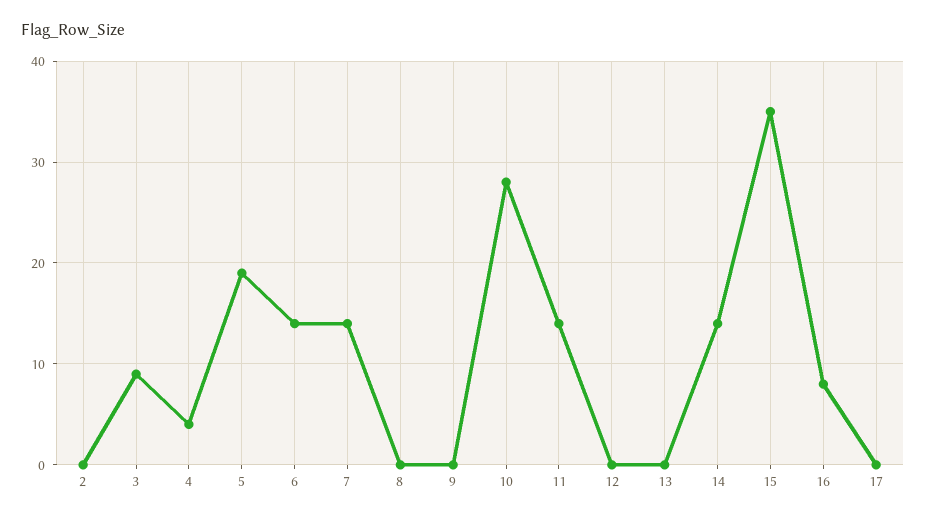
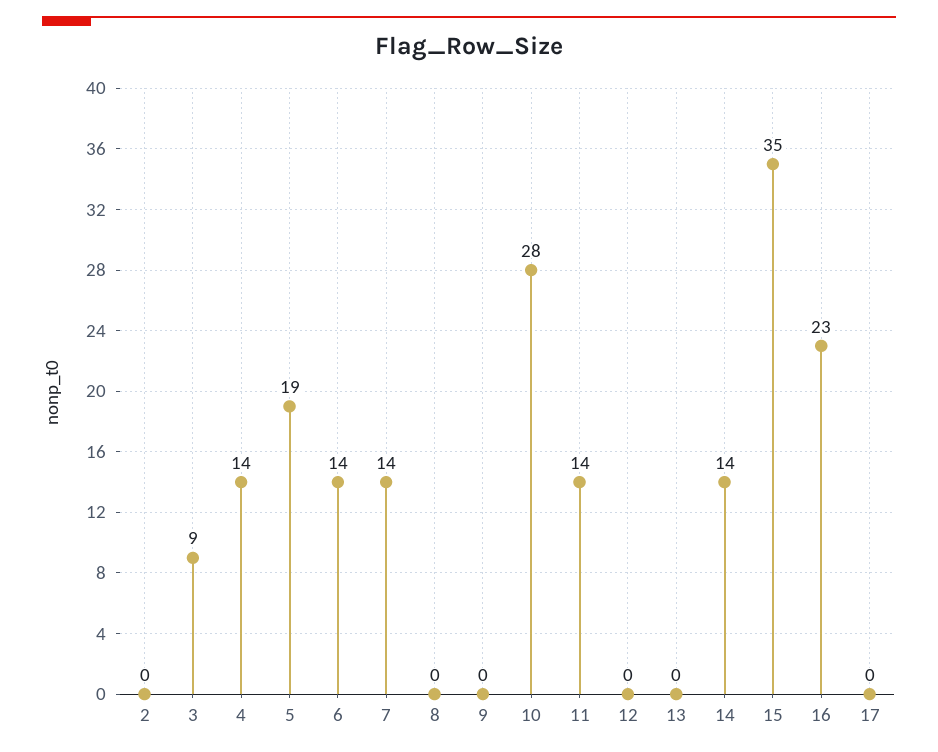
  {
    "2": 0,
    "3": 9,
-   "4": 4,
+   "4": 14,
    "5": 19,
    "6": 14,
    "7": 14,
    "8": 0,
    "9": 0,
    "10": 28,
    "11": 14,
    "12": 0,
    "13": 0,
    "14": 14,
    "15": 35,
-   "16": 8,
+   "16": 23,
    "17": 0
  }

